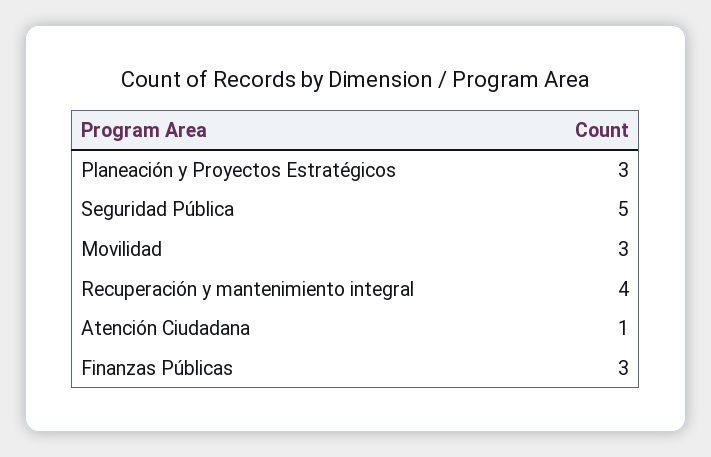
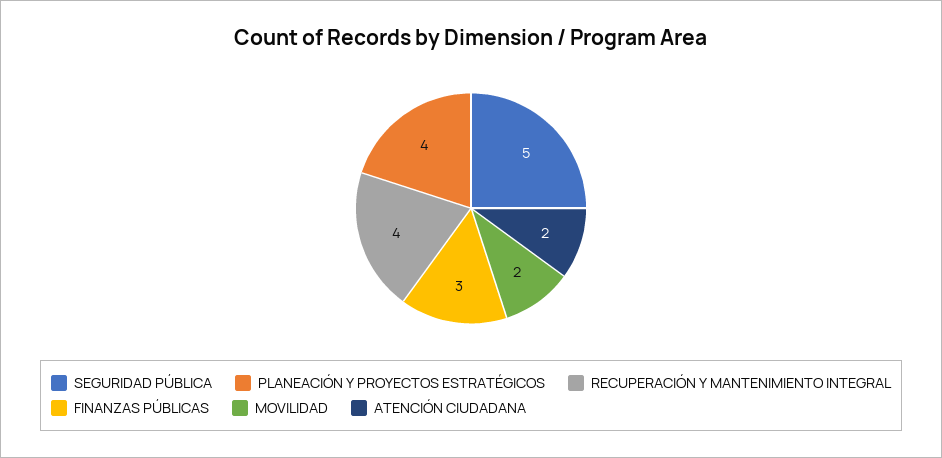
  {
-   "Planeación y Proyectos Estratégicos": 3,
+   "Planeación y Proyectos Estratégicos": 4,
    "Seguridad Pública": 5,
-   "Movilidad": 3,
+   "Movilidad": 2,
    "Recuperación y mantenimiento integral": 4,
-   "Atención Ciudadana": 1,
+   "Atención Ciudadana": 2,
    "Finanzas Públicas": 3
  }

